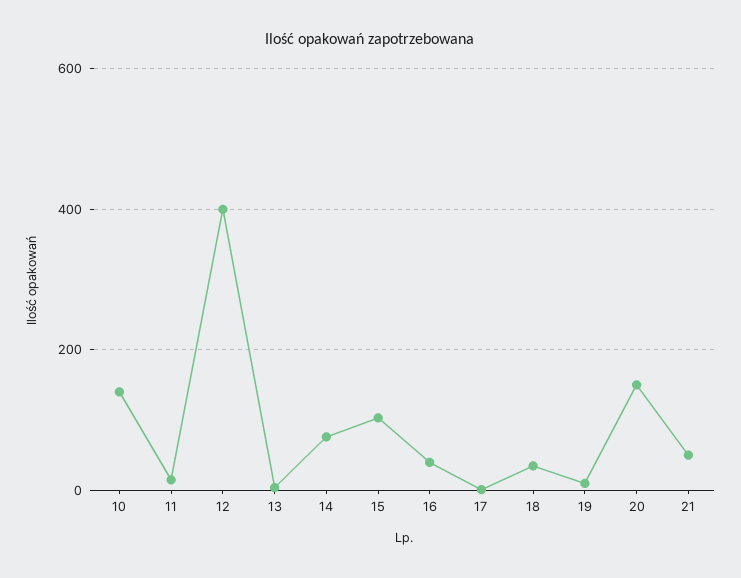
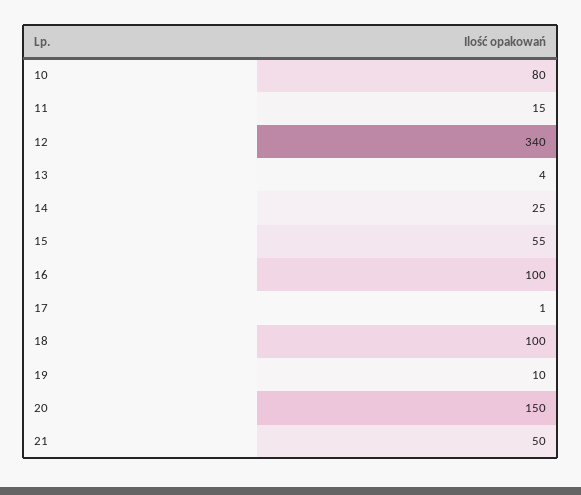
  {
-   "10": 140,
+   "10": 80,
    "11": 15,
-   "12": 400,
+   "12": 340,
    "13": 4,
-   "14": 80,
+   "14": 25,
-   "15": 100,
+   "15": 55,
-   "16": 40,
+   "16": 100,
    "17": 1,
-   "18": 40,
+   "18": 100,
    "19": 10,
    "20": 150,
    "21": 50
  }

